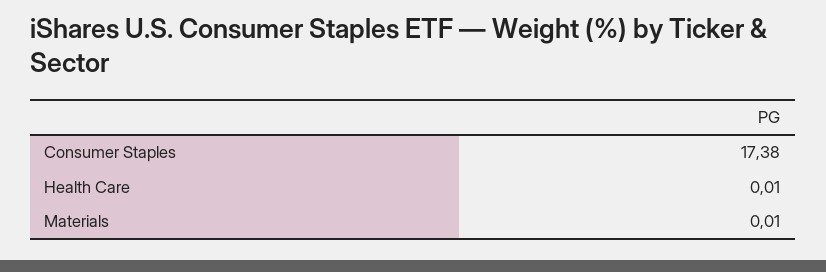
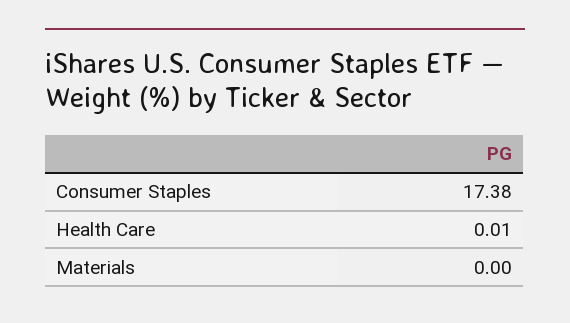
  {
    "Consumer Staples": 17.38,
    "Health Care": 0.01,
-   "Materials": 0.01
+   "Materials": 0
  }

